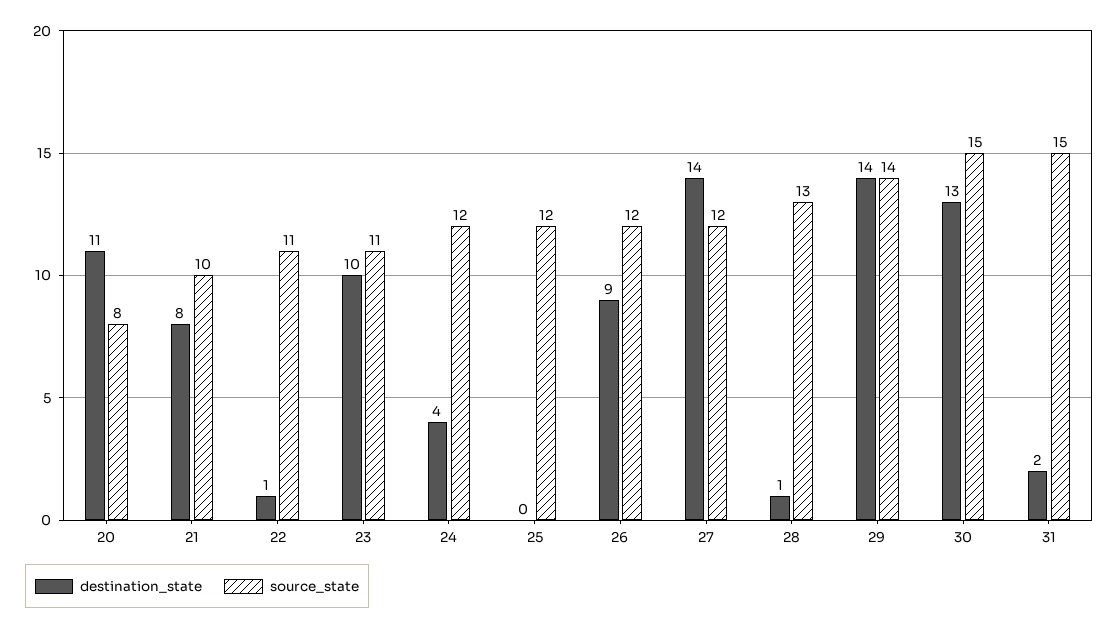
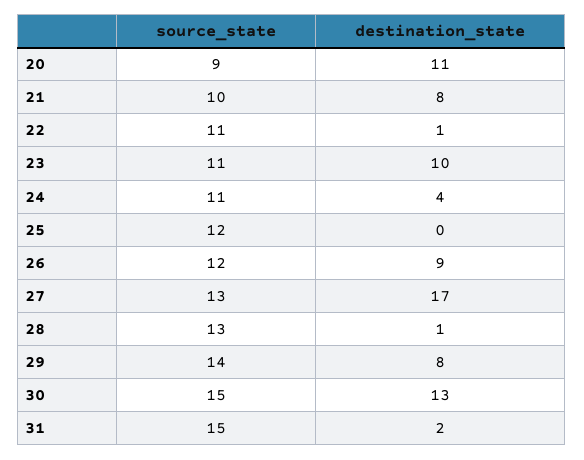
  {
    "destination_state": {
      "20": 11,
      "21": 8,
      "22": 1,
      "23": 10,
      "24": 4,
      "25": 0,
      "26": 9,
-     "27": 14,
+     "27": 17,
      "28": 1,
-     "29": 14,
+     "29": 8,
      "30": 13,
      "31": 2
    },
    "source_state": {
-     "20": 8,
+     "20": 9,
      "21": 10,
      "22": 11,
      "23": 11,
-     "24": 12,
+     "24": 11,
      "25": 12,
      "26": 12,
-     "27": 12,
+     "27": 13,
      "28": 13,
      "29": 14,
      "30": 15,
      "31": 15
    }
  }

